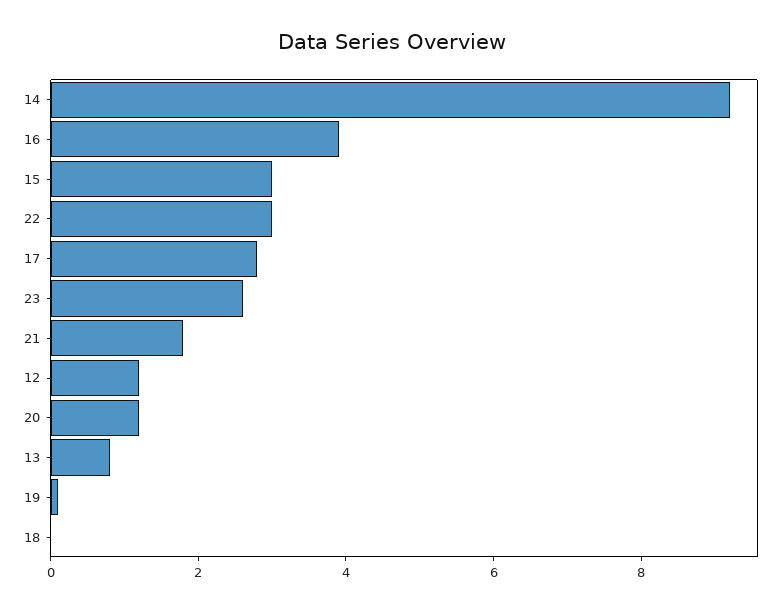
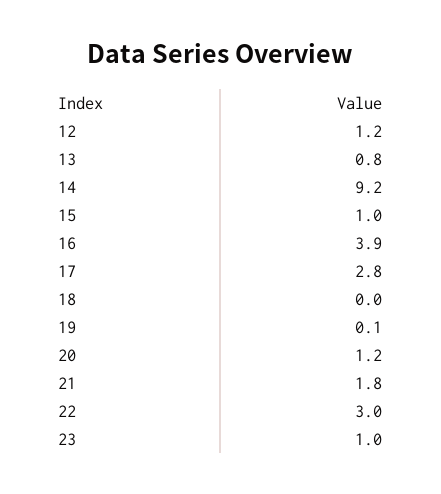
  {
    "14": 9.2,
    "16": 3.9,
-   "15": 3,
+   "15": 1,
    "22": 3,
    "17": 2.8,
-   "23": 2.5,
+   "23": 1,
    "21": 1.8,
    "12": 1.2,
    "20": 1.2,
    "13": 0.8,
    "19": 0.1,
    "18": 0
  }

